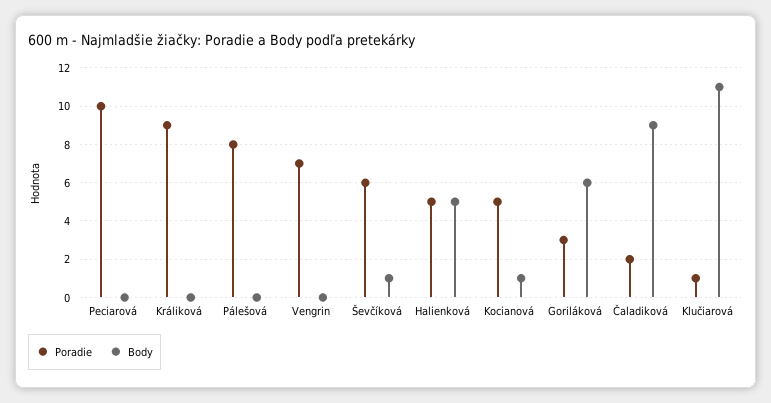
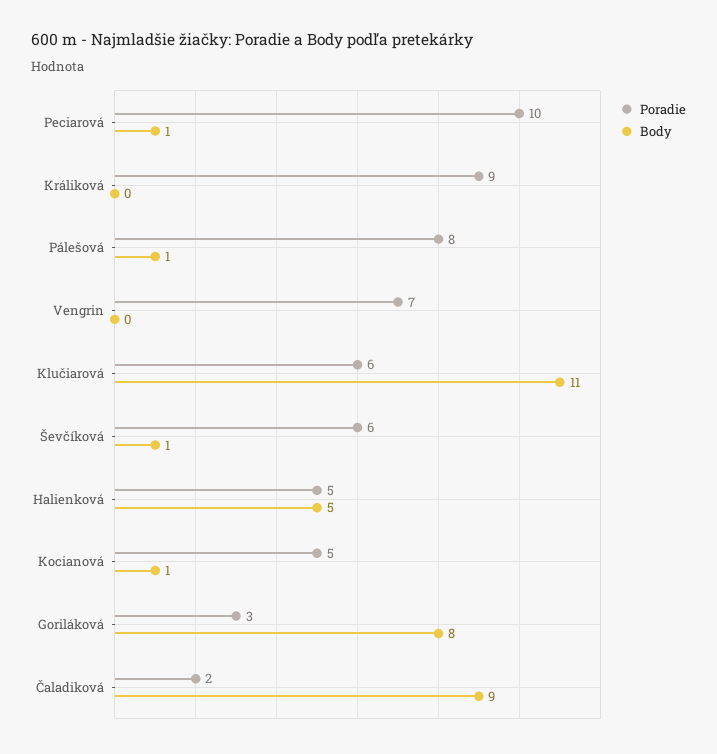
  {
    "Poradie": {
      "Peciarová": 10,
      "Králiková": 9,
      "Pálešová": 8,
      "Vengrin": 7,
      "Ševčíková": 6,
      "Halienková": 5,
      "Kocianová": 5,
      "Goriláková": 3,
      "Čaladiková": 2,
-     "Klučiarová": 1
+     "Klučiarová": 6
    },
    "Body": {
-     "Peciarová": 0,
+     "Peciarová": 1,
      "Králiková": 0,
-     "Pálešová": 0,
+     "Pálešová": 1,
      "Vengrin": 0,
      "Ševčíková": 1,
      "Halienková": 5,
      "Kocianová": 1,
-     "Goriláková": 6,
+     "Goriláková": 8,
      "Čaladiková": 9,
      "Klučiarová": 11
    }
  }

